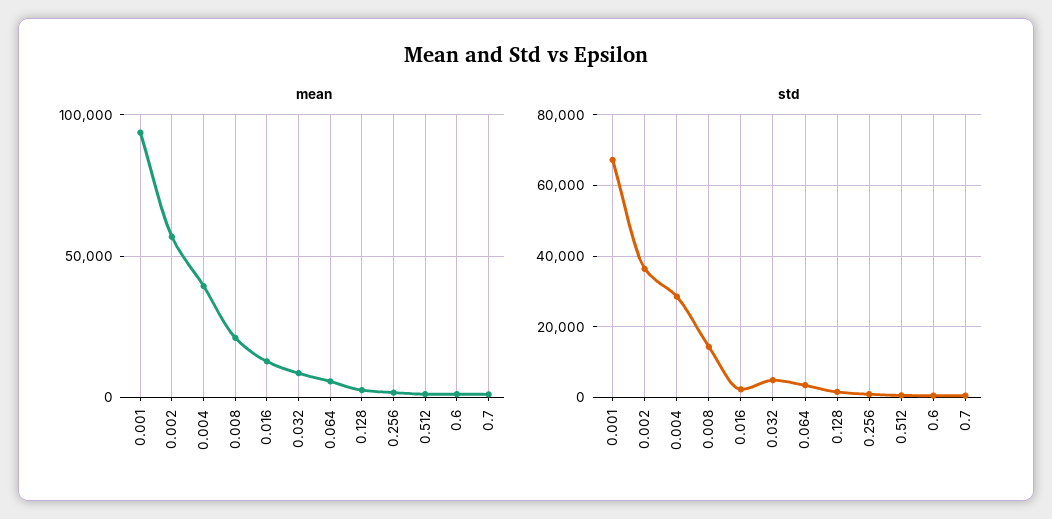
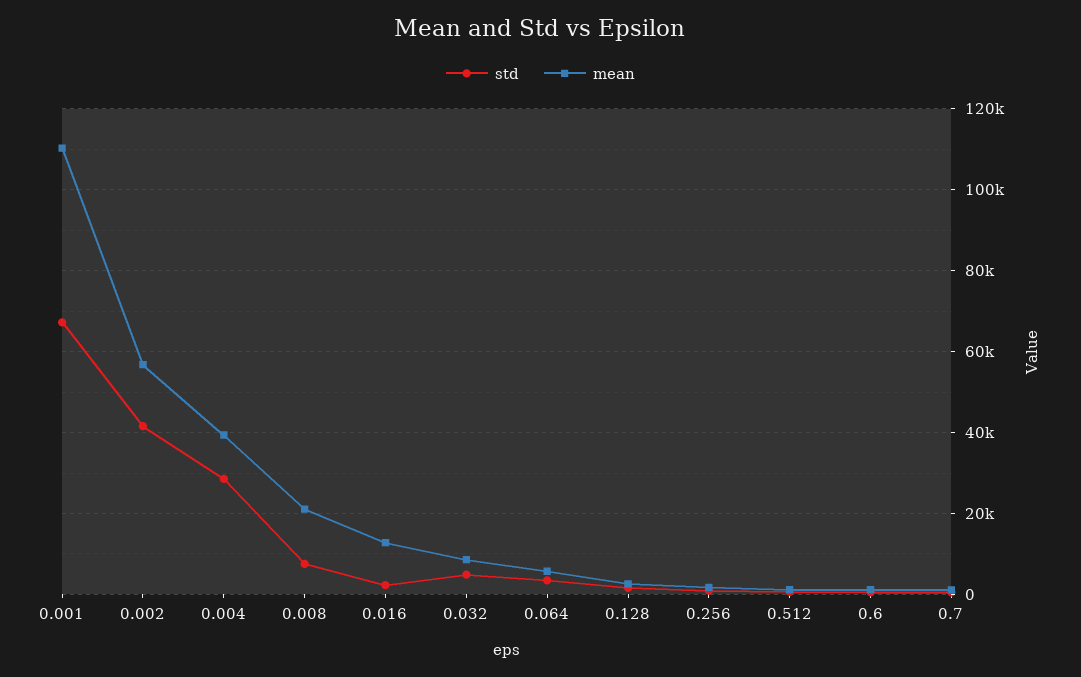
  {
    "mean": {
-     "0.001": 95000,
+     "0.001": 110000,
      "0.002": 56000,
      "0.004": 40000,
      "0.008": 22000,
      "0.016": 12000,
      "0.032": 8000,
      "0.064": 6000,
      "0.128": 2000,
      "0.256": 2000,
      "0.512": 2000,
      "0.6": 2000,
      "0.7": 2000
    },
    "std": {
      "0.001": 68000,
-     "0.002": 36000,
+     "0.002": 42000,
      "0.004": 28000,
-     "0.008": 14000,
+     "0.008": 8000,
      "0.016": 2000,
      "0.032": 4000,
      "0.064": 4000,
      "0.128": 2000,
      "0.256": 0,
      "0.512": 0,
      "0.6": 0,
      "0.7": 0
    }
  }

